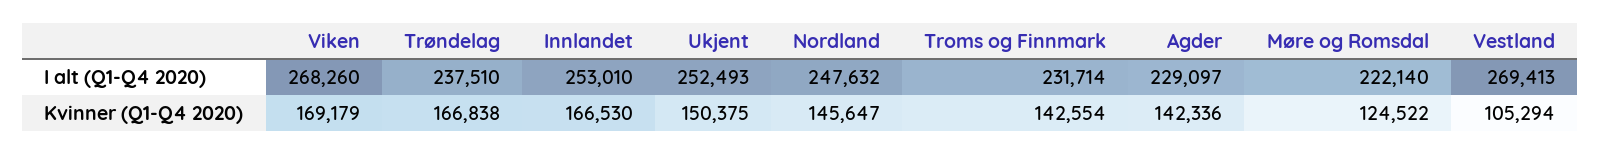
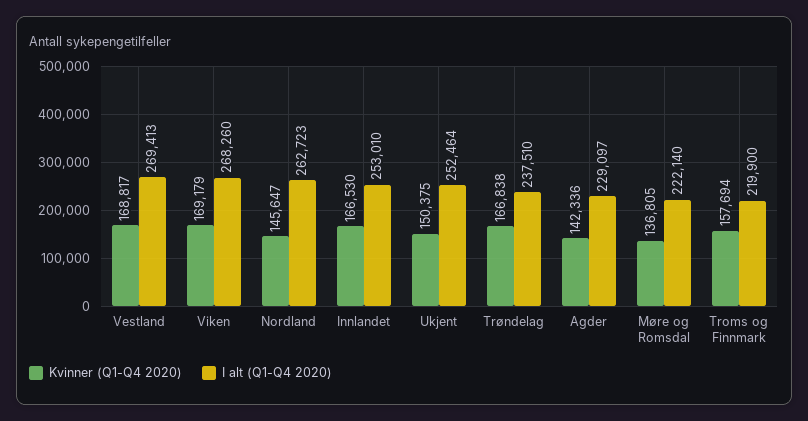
  {
    "I alt (Q1-Q4 2020)": {
      "Viken": 268260,
      "Trøndelag": 237510,
      "Innlandet": 253010,
-     "Ukjent": 252493,
+     "Ukjent": 252464,
-     "Nordland": 247632,
+     "Nordland": 262723,
-     "Troms og Finnmark": 231714,
+     "Troms og Finnmark": 219900,
      "Agder": 229097,
      "Møre og Romsdal": 222140,
      "Vestland": 269413
    },
    "Kvinner (Q1-Q4 2020)": {
      "Viken": 169179,
      "Trøndelag": 166838,
      "Innlandet": 166530,
      "Ukjent": 150375,
      "Nordland": 145647,
-     "Troms og Finnmark": 142554,
+     "Troms og Finnmark": 157694,
      "Agder": 142336,
-     "Møre og Romsdal": 124522,
+     "Møre og Romsdal": 136805,
-     "Vestland": 105294
+     "Vestland": 168817
    }
  }

